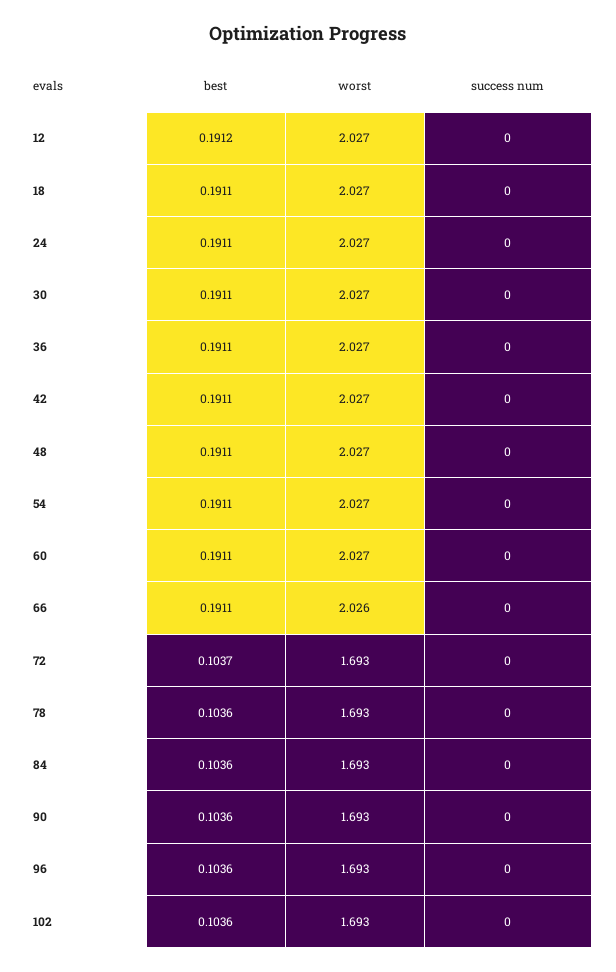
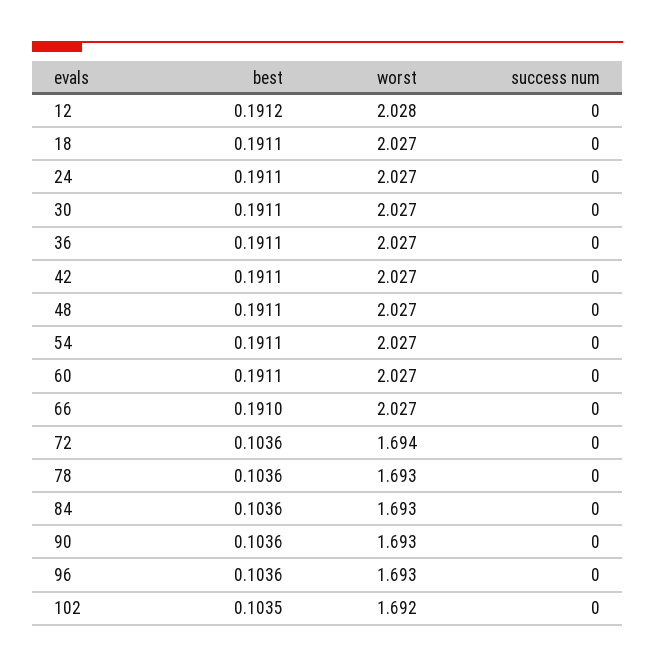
  {
    "best": {
      "12": 0.1912,
      "18": 0.1911,
      "24": 0.1911,
      "30": 0.1911,
      "36": 0.1911,
      "42": 0.1911,
      "48": 0.1911,
      "54": 0.1911,
      "60": 0.1911,
-     "66": 0.1911,
+     "66": 0.191,
-     "72": 0.1037,
+     "72": 0.1036,
      "78": 0.1036,
      "84": 0.1036,
      "90": 0.1036,
      "96": 0.1036,
-     "102": 0.1036
+     "102": 0.1035
    },
    "worst": {
-     "12": 2.027,
+     "12": 2.028,
      "18": 2.027,
      "24": 2.027,
      "30": 2.027,
      "36": 2.027,
      "42": 2.027,
      "48": 2.027,
      "54": 2.027,
      "60": 2.027,
-     "66": 2.026,
+     "66": 2.027,
-     "72": 1.693,
+     "72": 1.694,
      "78": 1.693,
      "84": 1.693,
      "90": 1.693,
      "96": 1.693,
-     "102": 1.693
+     "102": 1.692
    },
    "success num": {
      "12": 0,
      "18": 0,
      "24": 0,
      "30": 0,
      "36": 0,
      "42": 0,
      "48": 0,
      "54": 0,
      "60": 0,
      "66": 0,
      "72": 0,
      "78": 0,
      "84": 0,
      "90": 0,
      "96": 0,
      "102": 0
    }
  }

